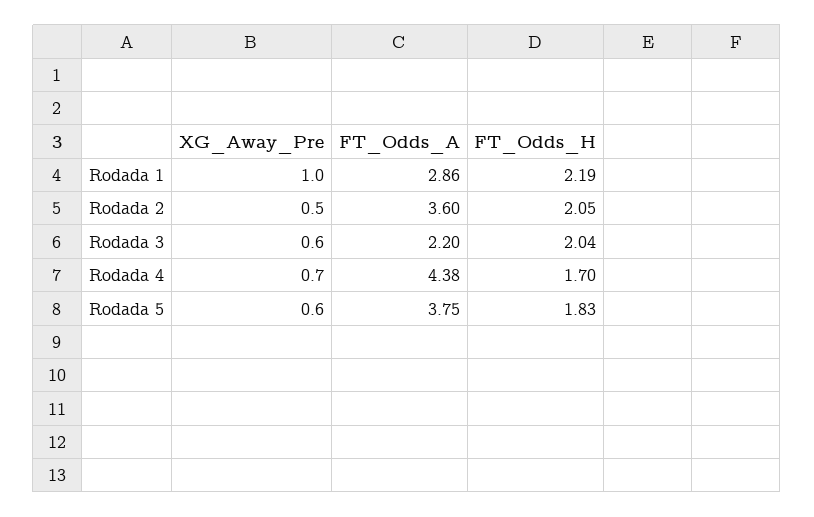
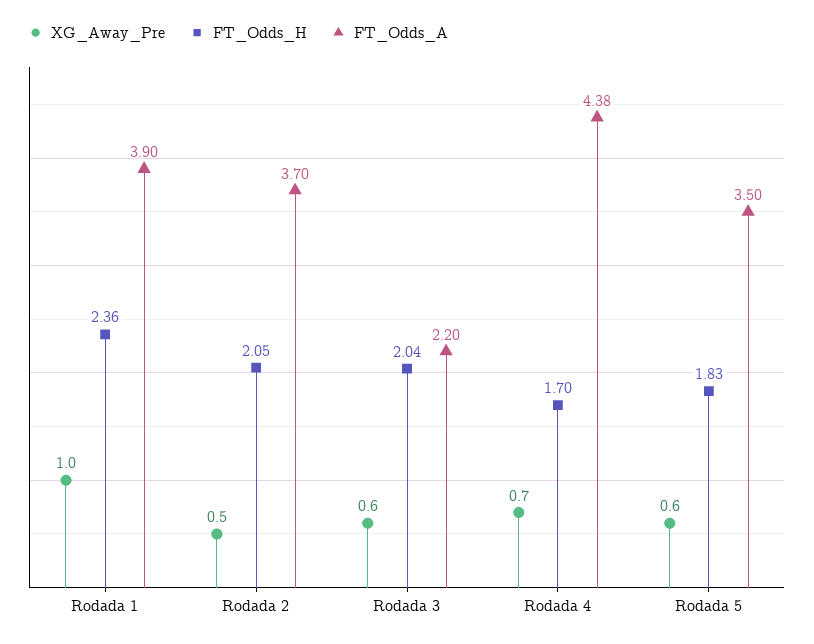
  {
    "XG_Away_Pre": {
      "Rodada 1": 1,
      "Rodada 2": 0.5,
      "Rodada 3": 0.6,
      "Rodada 4": 0.7,
      "Rodada 5": 0.6
    },
    "FT_Odds_A": {
-     "Rodada 1": 2.86,
+     "Rodada 1": 3.9,
-     "Rodada 2": 3.6,
+     "Rodada 2": 3.7,
      "Rodada 3": 2.2,
      "Rodada 4": 4.38,
-     "Rodada 5": 3.75
+     "Rodada 5": 3.5
    },
    "FT_Odds_H": {
-     "Rodada 1": 2.19,
+     "Rodada 1": 2.36,
      "Rodada 2": 2.05,
      "Rodada 3": 2.04,
      "Rodada 4": 1.7,
      "Rodada 5": 1.83
    }
  }

